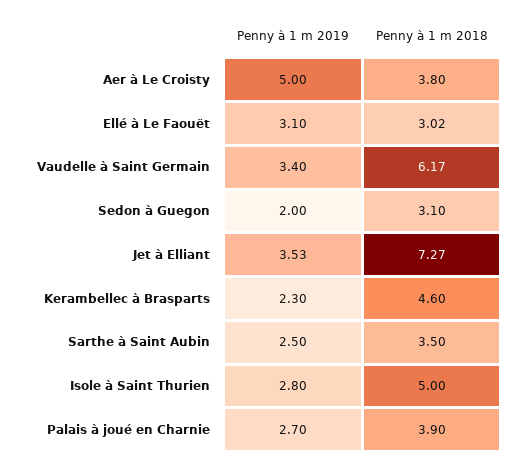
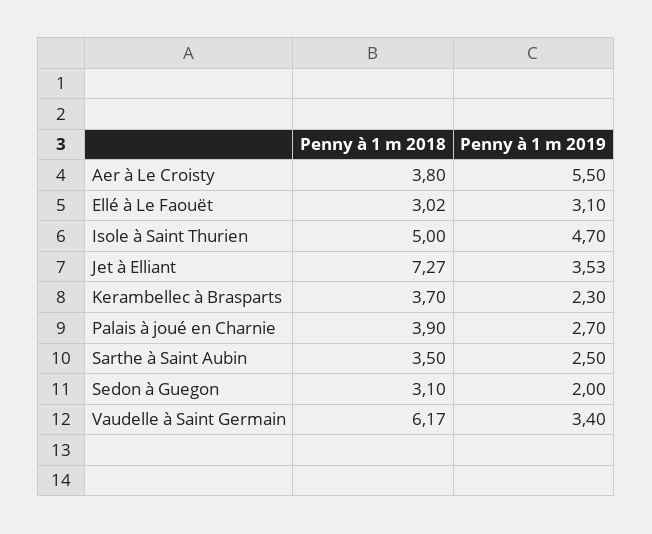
  {
    "Penny à 1 m 2019": {
-     "Aer à Le Croisty": 5,
+     "Aer à Le Croisty": 5.5,
      "Ellé à Le Faouët": 3.1,
      "Vaudelle à Saint Germain": 3.4,
      "Sedon à Guegon": 2,
      "Jet à Elliant": 3.53,
      "Kerambellec à Brasparts": 2.3,
      "Sarthe à Saint Aubin": 2.5,
-     "Isole à Saint Thurien": 2.8,
+     "Isole à Saint Thurien": 4.7,
      "Palais à joué en Charnie": 2.7
    },
    "Penny à 1 m 2018": {
      "Aer à Le Croisty": 3.8,
      "Ellé à Le Faouët": 3.02,
      "Vaudelle à Saint Germain": 6.17,
      "Sedon à Guegon": 3.1,
      "Jet à Elliant": 7.27,
-     "Kerambellec à Brasparts": 4.6,
+     "Kerambellec à Brasparts": 3.7,
      "Sarthe à Saint Aubin": 3.5,
      "Isole à Saint Thurien": 5,
      "Palais à joué en Charnie": 3.9
    }
  }

